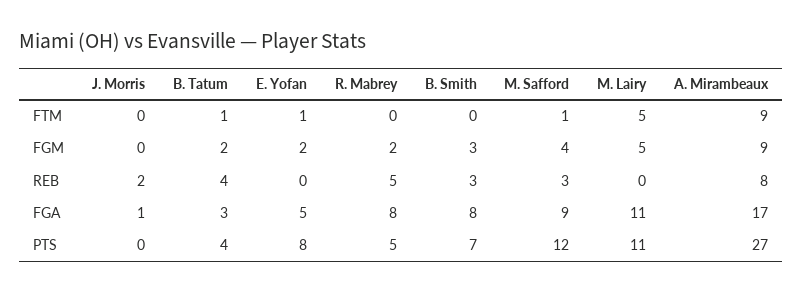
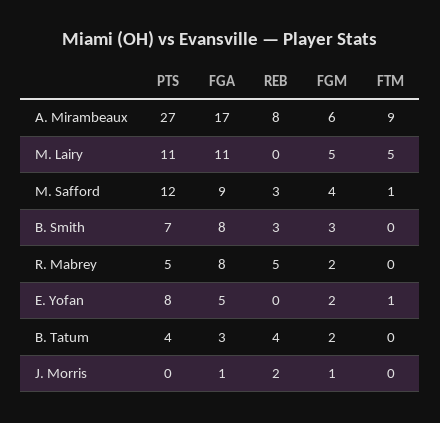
  {
    "J. Morris": {
      "FTM": 0,
-     "FGM": 0,
+     "FGM": 1,
      "REB": 2,
      "FGA": 1,
      "PTS": 0
    },
    "B. Tatum": {
-     "FTM": 1,
+     "FTM": 0,
      "FGM": 2,
      "REB": 4,
      "FGA": 3,
      "PTS": 4
    },
    "E. Yofan": {
      "FTM": 1,
      "FGM": 2,
      "REB": 0,
      "FGA": 5,
      "PTS": 8
    },
    "R. Mabrey": {
      "FTM": 0,
      "FGM": 2,
      "REB": 5,
      "FGA": 8,
      "PTS": 5
    },
    "B. Smith": {
      "FTM": 0,
      "FGM": 3,
      "REB": 3,
      "FGA": 8,
      "PTS": 7
    },
    "M. Safford": {
      "FTM": 1,
      "FGM": 4,
      "REB": 3,
      "FGA": 9,
      "PTS": 12
    },
    "M. Lairy": {
      "FTM": 5,
      "FGM": 5,
      "REB": 0,
      "FGA": 11,
      "PTS": 11
    },
    "A. Mirambeaux": {
      "FTM": 9,
-     "FGM": 9,
+     "FGM": 6,
      "REB": 8,
      "FGA": 17,
      "PTS": 27
    }
  }

